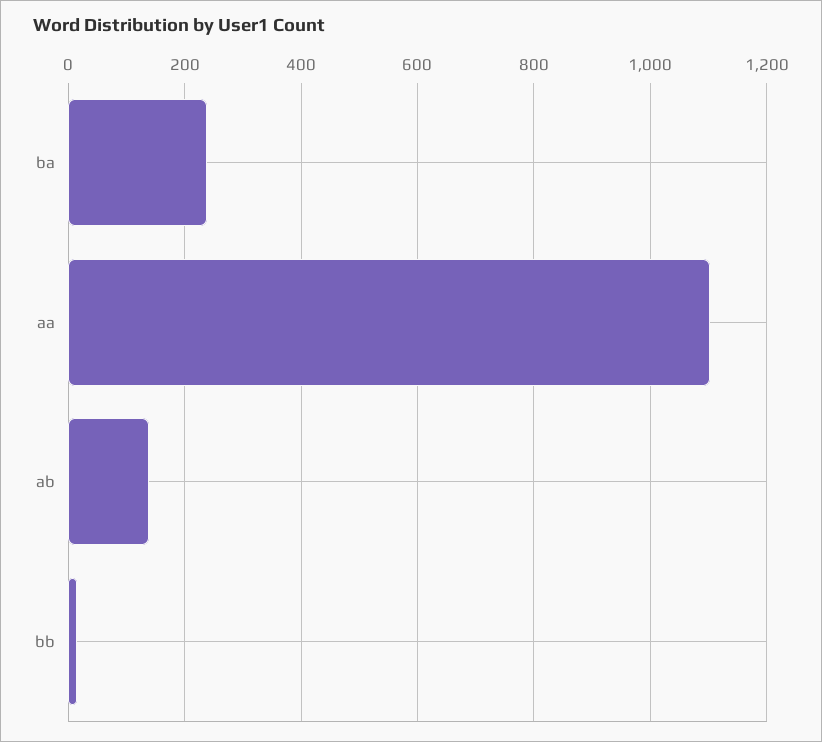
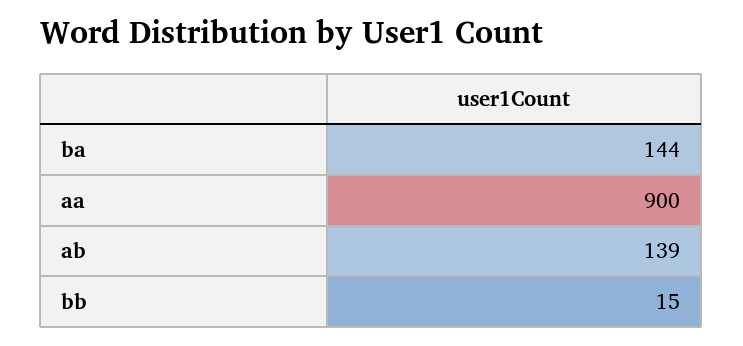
  {
-   "ba": 240,
+   "ba": 144,
-   "aa": 1100,
+   "aa": 900,
    "ab": 139,
    "bb": 15
  }

